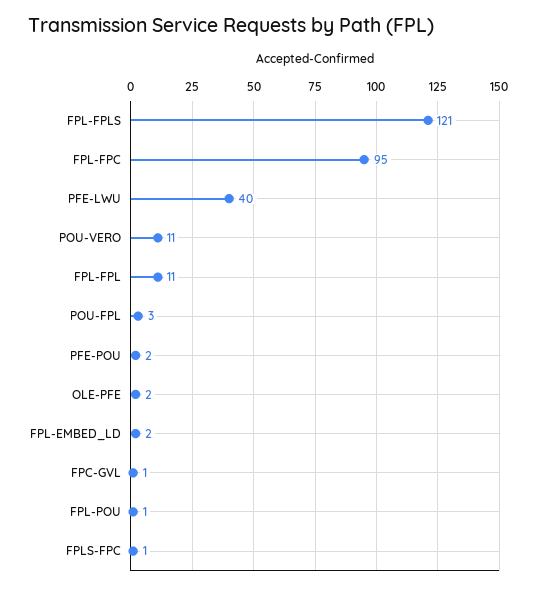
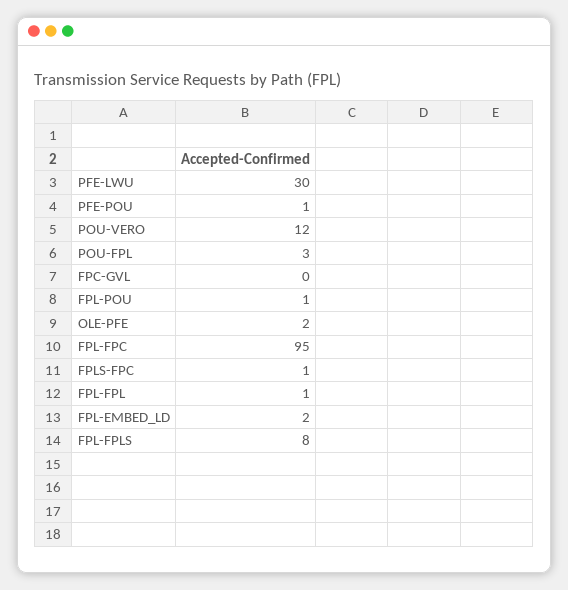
  {
-   "FPL-FPLS": 121,
+   "FPL-FPLS": 8,
    "FPL-FPC": 95,
-   "PFE-LWU": 40,
+   "PFE-LWU": 30,
-   "POU-VERO": 11,
+   "POU-VERO": 12,
-   "FPL-FPL": 11,
+   "FPL-FPL": 1,
    "POU-FPL": 3,
-   "PFE-POU": 2,
+   "PFE-POU": 1,
    "OLE-PFE": 2,
    "FPL-EMBED_LD": 2,
-   "FPC-GVL": 1,
+   "FPC-GVL": 0,
    "FPL-POU": 1,
    "FPLS-FPC": 1
  }

